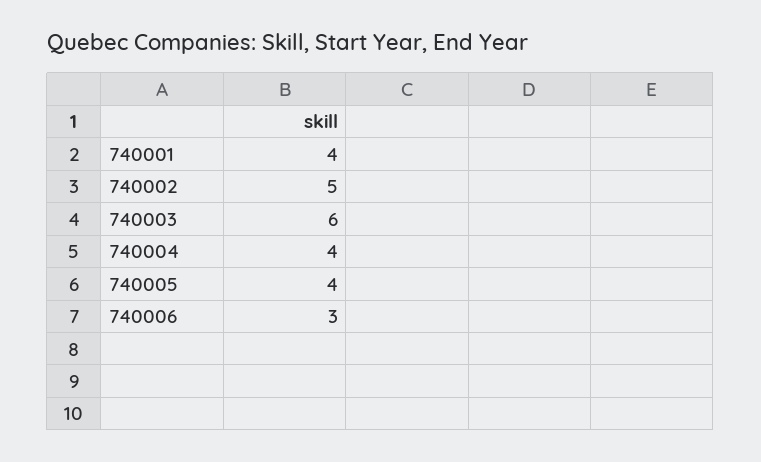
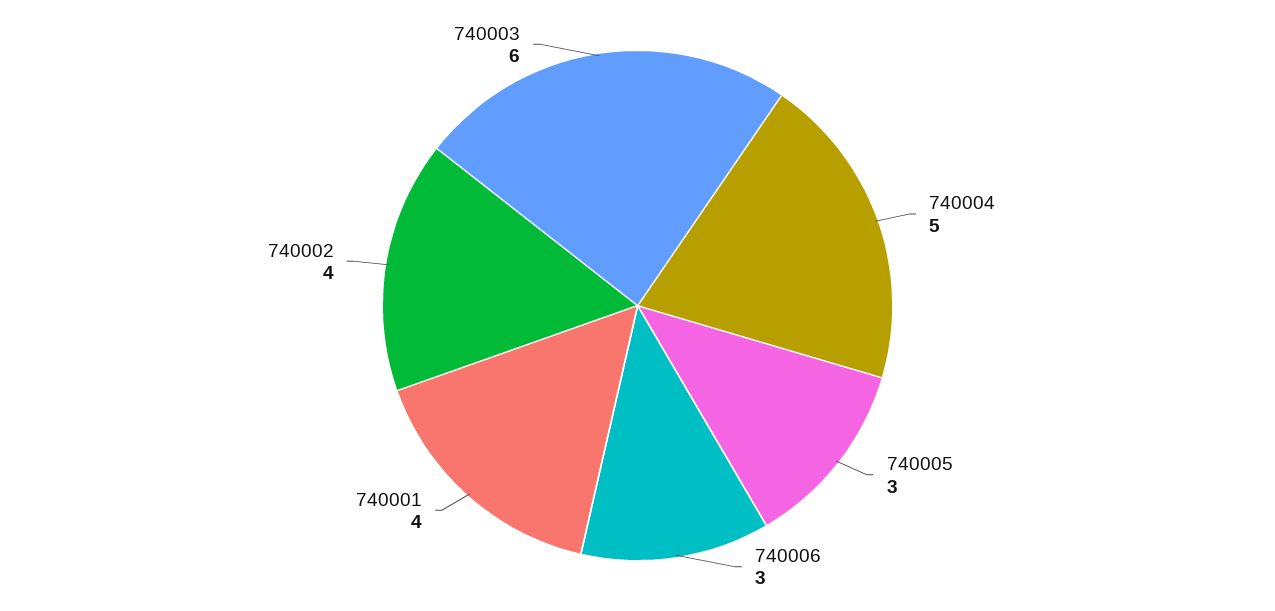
  {
    "740001": 4,
-   "740002": 5,
+   "740002": 4,
    "740003": 6,
-   "740004": 4,
+   "740004": 5,
-   "740005": 4,
+   "740005": 3,
    "740006": 3
  }

